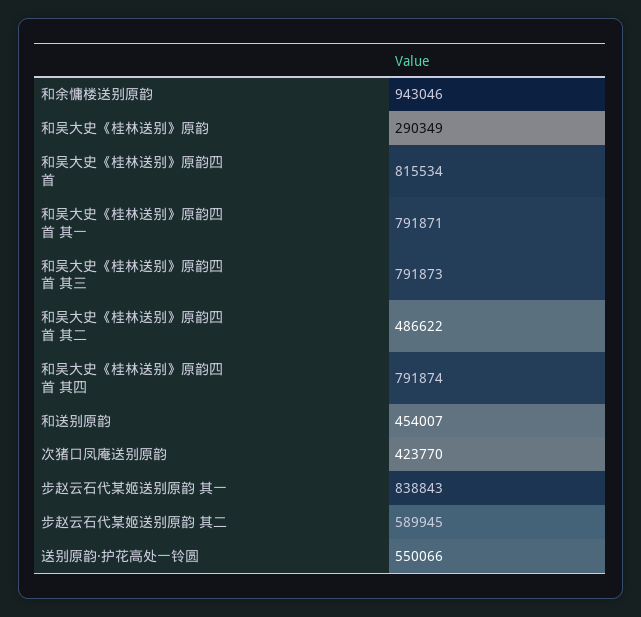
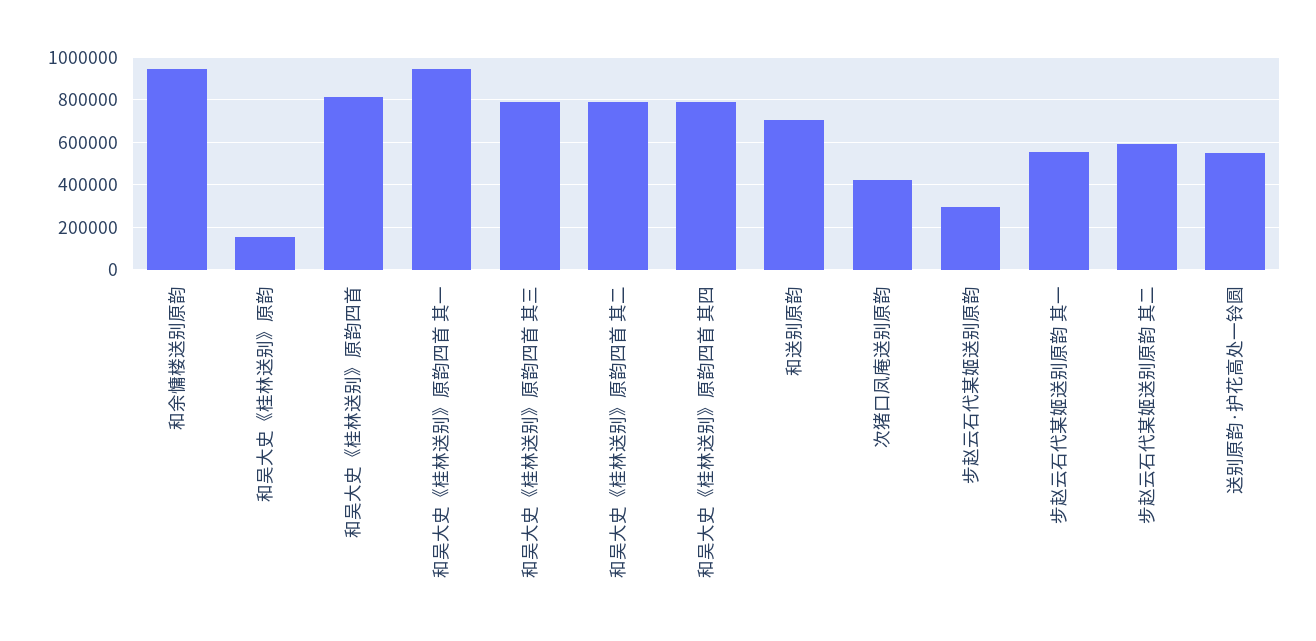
  {
    "和余慵楼送别原韵": 943046,
-   "和吴大史《桂林送别》原韵": 290349,
+   "和吴大史《桂林送别》原韵": 150000,
    "和吴大史《桂林送别》原韵四首": 815534,
-   "和吴大史《桂林送别》原韵四首 其一": 791871,
+   "和吴大史《桂林送别》原韵四首 其一": 950000,
    "和吴大史《桂林送别》原韵四首 其三": 791873,
-   "和吴大史《桂林送别》原韵四首 其二": 486622,
+   "和吴大史《桂林送别》原韵四首 其二": 800000,
    "和吴大史《桂林送别》原韵四首 其四": 791874,
-   "和送别原韵": 454007,
+   "和送别原韵": 700000,
    "次猪口凤庵送别原韵": 423770,
-   "步赵云石代某姬送别原韵 其一": 838843,
+   "步赵云石代某姬送别原韵 其一": 550000,
    "步赵云石代某姬送别原韵 其二": 589945,
-   "送别原韵·护花高处一铃圆": 550066
+   "送别原韵·护花高处一铃圆": 550066,
+   "步赵云石代某姬送别原韵": 300000
  }

